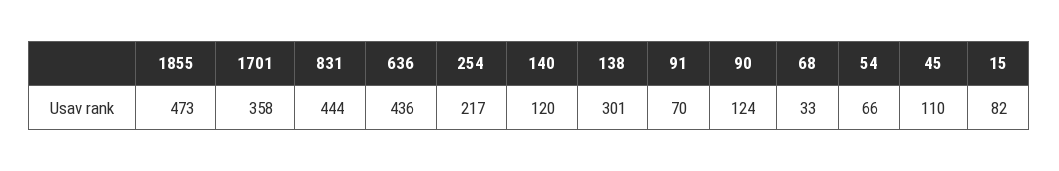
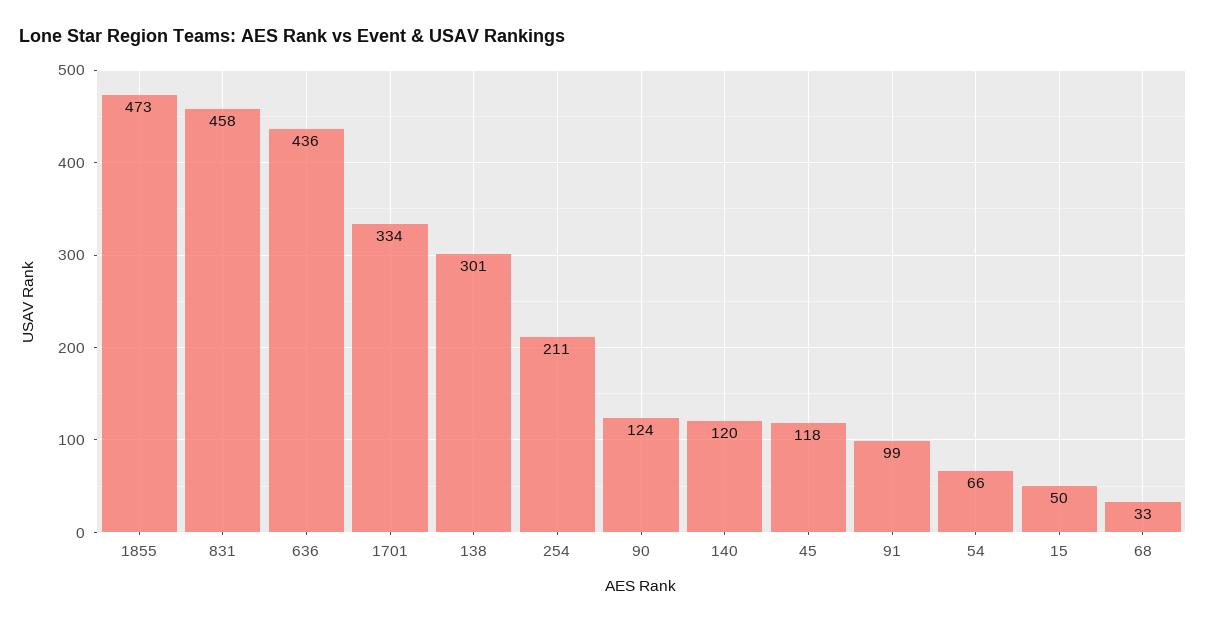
  {
    "1855": 473,
-   "1701": 358,
+   "1701": 334,
-   "831": 444,
+   "831": 458,
    "636": 436,
-   "254": 217,
+   "254": 211,
    "140": 120,
    "138": 301,
-   "91": 70,
+   "91": 99,
    "90": 124,
    "68": 33,
    "54": 66,
-   "45": 110,
+   "45": 118,
-   "15": 82
+   "15": 50
  }

